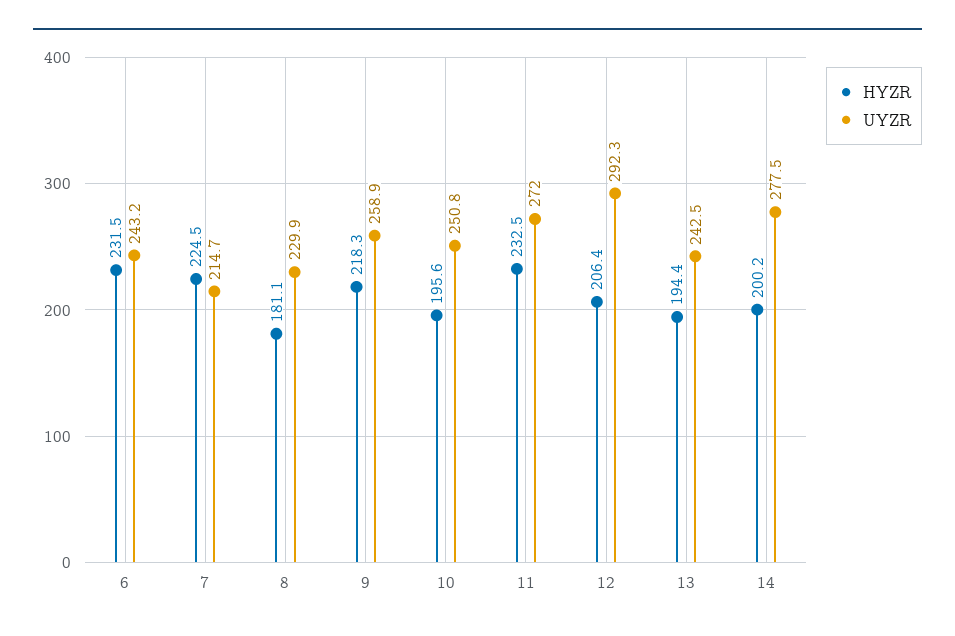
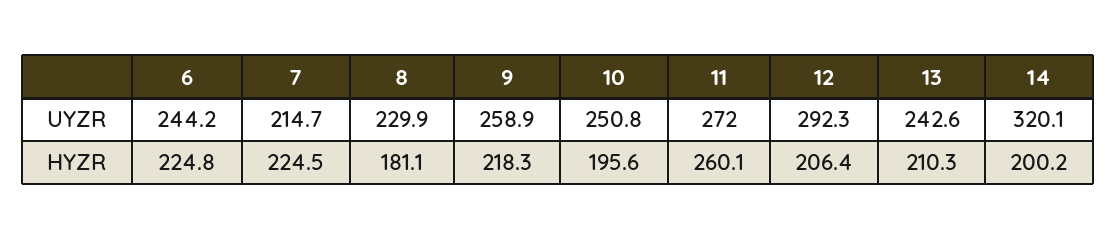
  {
    "HYZR": {
-     "6": 231.5,
+     "6": 224.8,
      "7": 224.5,
      "8": 181.1,
      "9": 218.3,
      "10": 195.6,
-     "11": 232.5,
+     "11": 260.1,
      "12": 206.4,
-     "13": 194.4,
+     "13": 210.3,
      "14": 200.2
    },
    "UYZR": {
-     "6": 243.2,
+     "6": 244.2,
      "7": 214.7,
      "8": 229.9,
      "9": 258.9,
      "10": 250.8,
      "11": 272,
      "12": 292.3,
-     "13": 242.5,
+     "13": 242.6,
-     "14": 277.5
+     "14": 320.1
    }
  }

